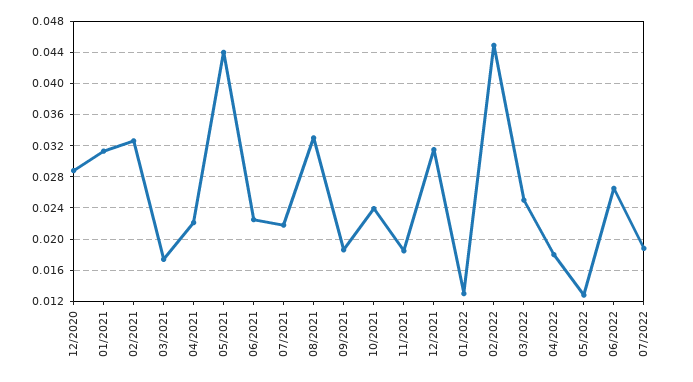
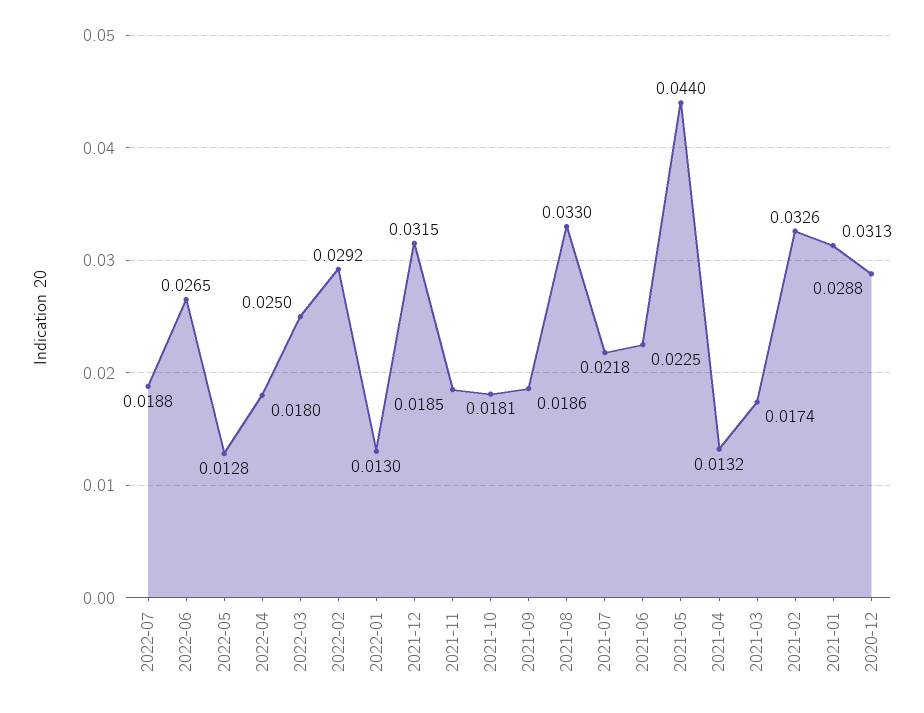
  {
    "12/2020": 0.0288,
    "01/2021": 0.0313,
    "02/2021": 0.0326,
    "03/2021": 0.0174,
-   "04/2021": 0.022,
+   "04/2021": 0.0132,
    "05/2021": 0.044,
    "06/2021": 0.0225,
    "07/2021": 0.0218,
    "08/2021": 0.033,
    "09/2021": 0.0186,
-   "10/2021": 0.024,
+   "10/2021": 0.0181,
    "11/2021": 0.0185,
    "12/2021": 0.0315,
    "01/2022": 0.013,
-   "02/2022": 0.045,
+   "02/2022": 0.0292,
    "03/2022": 0.025,
    "04/2022": 0.018,
    "05/2022": 0.0128,
    "06/2022": 0.0265,
    "07/2022": 0.0188
  }

